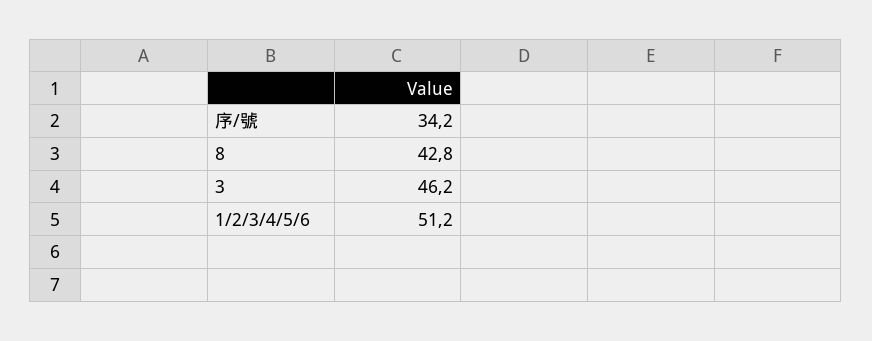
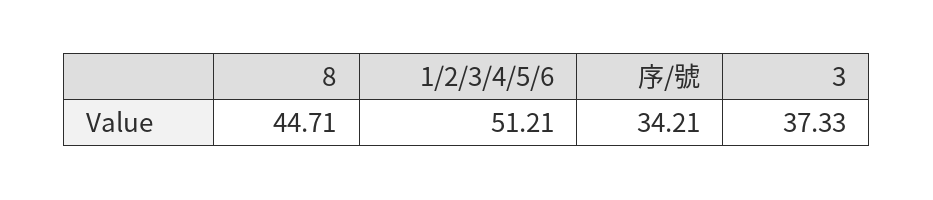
  {
    "序/號": 34.21,
-   "8": 42.8,
+   "8": 44.71,
-   "3": 46.2,
+   "3": 37.33,
    "1/2/3/4/5/6": 51.21
  }

